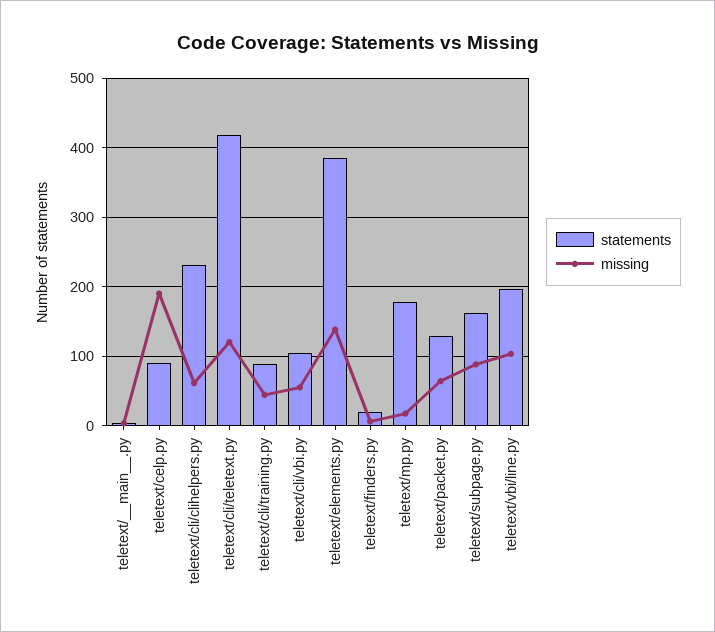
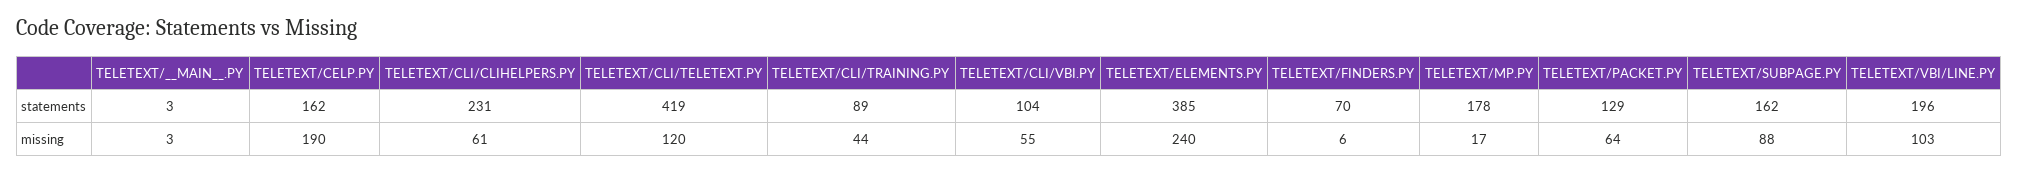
  {
    "statements": {
      "teletext/__main__.py": 3,
-     "teletext/celp.py": 90,
+     "teletext/celp.py": 162,
      "teletext/cli/clihelpers.py": 231,
      "teletext/cli/teletext.py": 419,
      "teletext/cli/training.py": 89,
      "teletext/cli/vbi.py": 104,
      "teletext/elements.py": 385,
-     "teletext/finders.py": 20,
+     "teletext/finders.py": 70,
      "teletext/mp.py": 178,
      "teletext/packet.py": 129,
      "teletext/subpage.py": 162,
      "teletext/vbi/line.py": 196
    },
    "missing": {
      "teletext/__main__.py": 3,
      "teletext/celp.py": 190,
      "teletext/cli/clihelpers.py": 61,
      "teletext/cli/teletext.py": 120,
      "teletext/cli/training.py": 44,
      "teletext/cli/vbi.py": 55,
-     "teletext/elements.py": 140,
+     "teletext/elements.py": 240,
      "teletext/finders.py": 6,
      "teletext/mp.py": 17,
      "teletext/packet.py": 64,
      "teletext/subpage.py": 88,
      "teletext/vbi/line.py": 103
    }
  }

